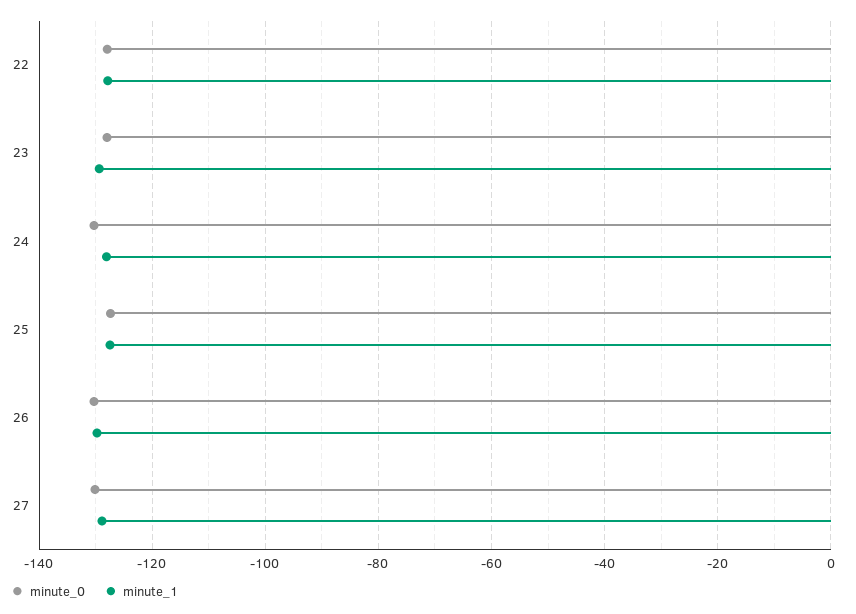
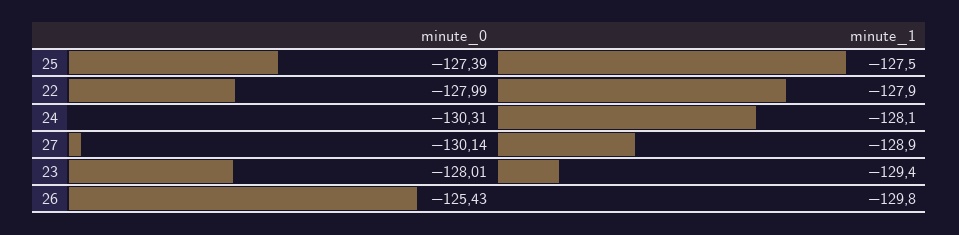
  {
    "minute_0": {
      "22": -127.99,
      "23": -128.01,
      "24": -130.31,
      "25": -127.39,
-     "26": -130,
+     "26": -125.43,
      "27": -130.14
    },
    "minute_1": {
      "22": -127.9,
      "23": -129.4,
      "24": -128.1,
      "25": -127.5,
      "26": -129.8,
      "27": -128.9
    }
  }

